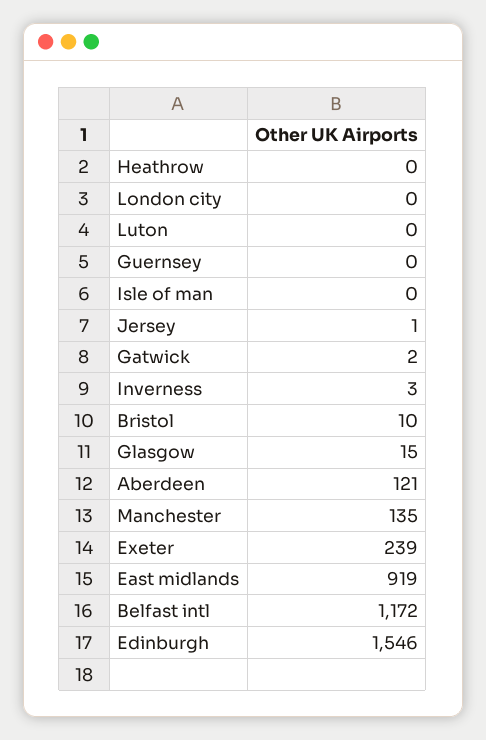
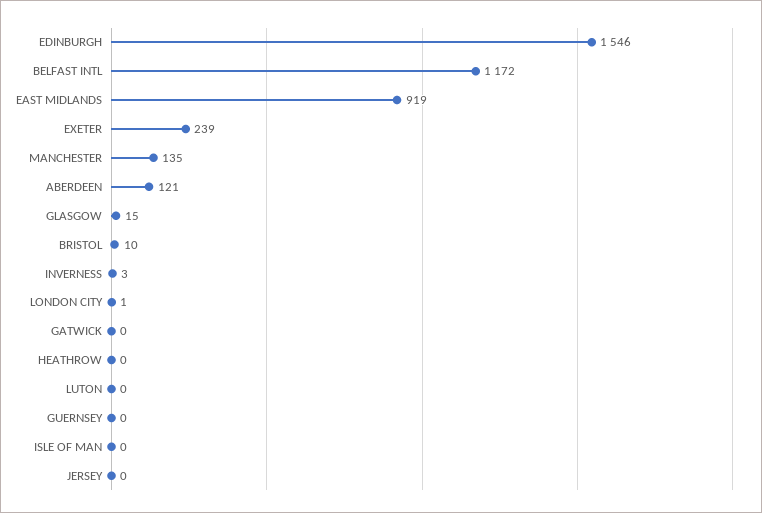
  {
    "Heathrow": 0,
-   "London city": 0,
+   "London city": 1,
    "Luton": 0,
    "Guernsey": 0,
    "Isle of man": 0,
-   "Jersey": 1,
+   "Jersey": 0,
-   "Gatwick": 2,
+   "Gatwick": 0,
    "Inverness": 3,
    "Bristol": 10,
    "Glasgow": 15,
    "Aberdeen": 121,
    "Manchester": 135,
    "Exeter": 239,
    "East midlands": 919,
    "Belfast intl": 1172,
    "Edinburgh": 1546
  }

